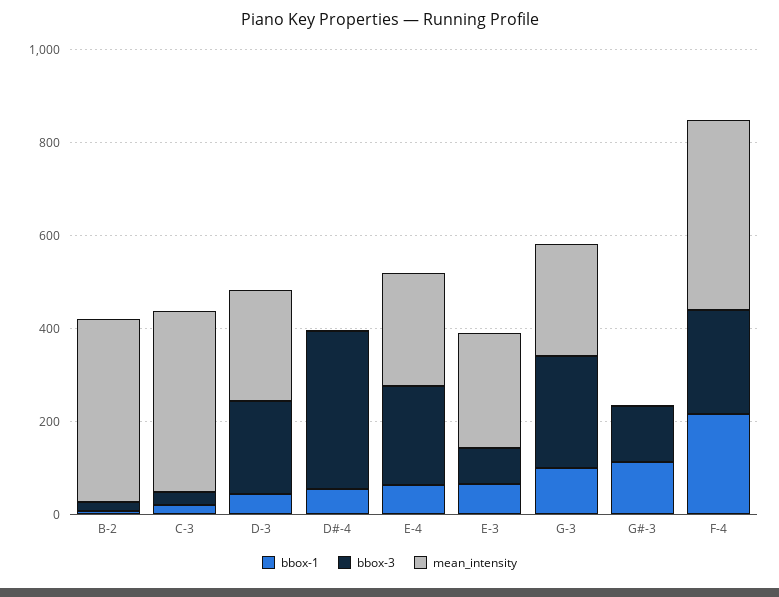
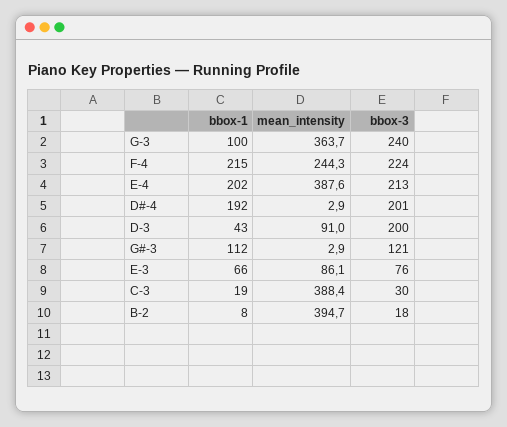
  {
    "bbox-1": {
      "B-2": 8,
      "C-3": 19,
      "D-3": 43,
-     "D#-4": 50,
+     "D#-4": 192,
-     "E-4": 50,
+     "E-4": 202,
      "E-3": 66,
      "G-3": 100,
      "G#-3": 112,
      "F-4": 215
    },
    "bbox-3": {
      "B-2": 18,
      "C-3": 30,
      "D-3": 200,
-     "D#-4": 350,
+     "D#-4": 201,
      "E-4": 213,
      "E-3": 76,
      "G-3": 240,
      "G#-3": 121,
      "F-4": 224
    },
    "mean_intensity": {
      "B-2": 394.7,
      "C-3": 388.4,
-     "D-3": 250,
+     "D-3": 91,
      "D#-4": 2.9,
-     "E-4": 250,
+     "E-4": 387.6,
-     "E-3": 250,
+     "E-3": 86.1,
-     "G-3": 250,
+     "G-3": 363.7,
      "G#-3": 2.9,
-     "F-4": 400
+     "F-4": 244.3
    }
  }

